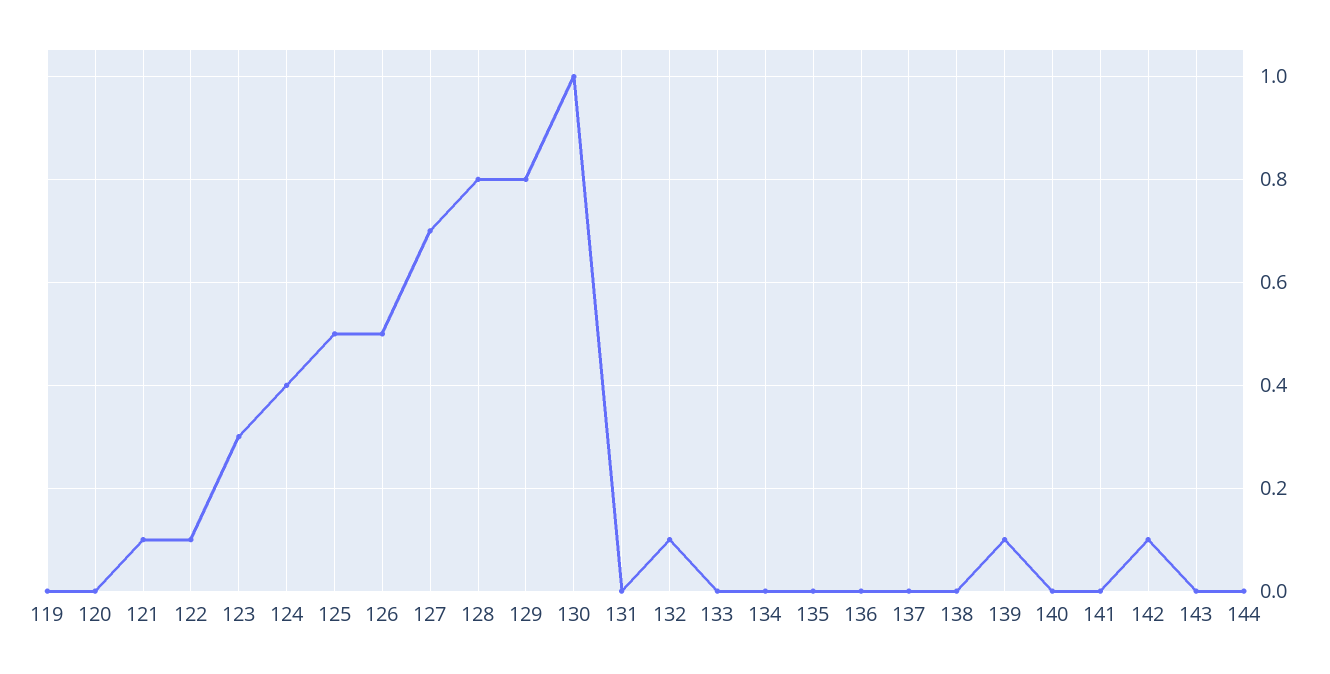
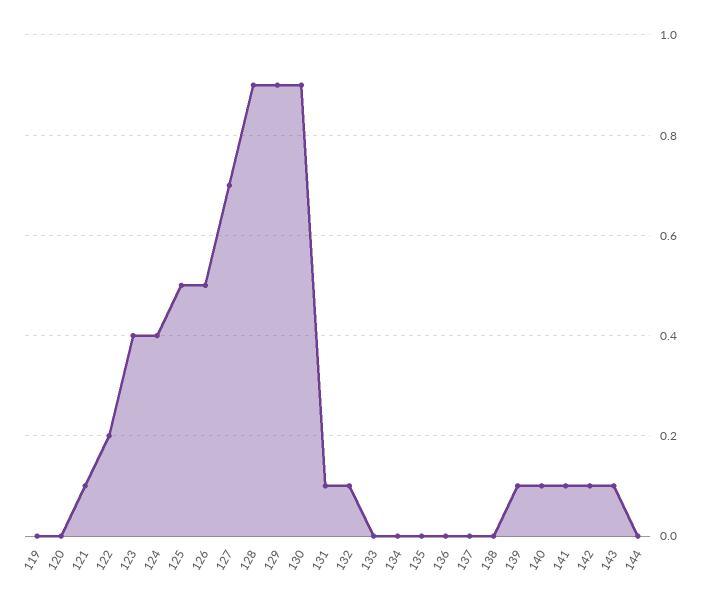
  {
    "119": 0,
    "120": 0,
    "121": 0.1,
-   "122": 0.1,
+   "122": 0.2,
-   "123": 0.3,
+   "123": 0.4,
    "124": 0.4,
    "125": 0.5,
    "126": 0.5,
    "127": 0.7,
-   "128": 0.8,
+   "128": 0.9,
-   "129": 0.8,
+   "129": 0.9,
-   "130": 1,
+   "130": 0.9,
-   "131": 0,
+   "131": 0.1,
    "132": 0.1,
    "133": 0,
    "134": 0,
    "135": 0,
    "136": 0,
    "137": 0,
    "138": 0,
    "139": 0.1,
-   "140": 0,
+   "140": 0.1,
-   "141": 0,
+   "141": 0.1,
    "142": 0.1,
-   "143": 0,
+   "143": 0.1,
    "144": 0
  }

